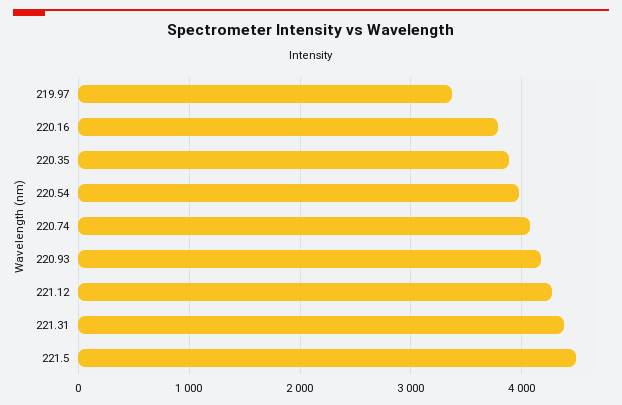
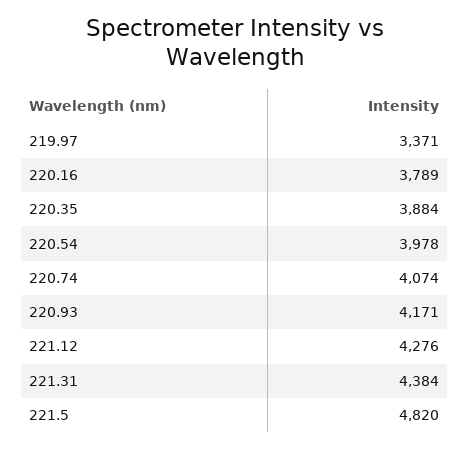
  {
    "219.97": 3371,
    "220.16": 3789,
    "220.35": 3884,
    "220.54": 3978,
    "220.74": 4074,
    "220.93": 4171,
    "221.12": 4276,
    "221.31": 4384,
-   "221.5": 4500
+   "221.5": 4820
  }

